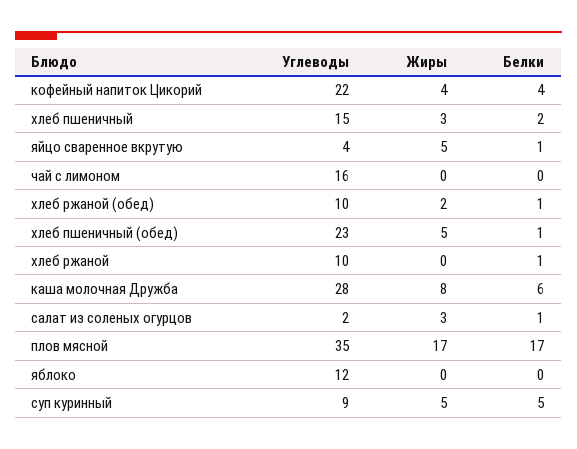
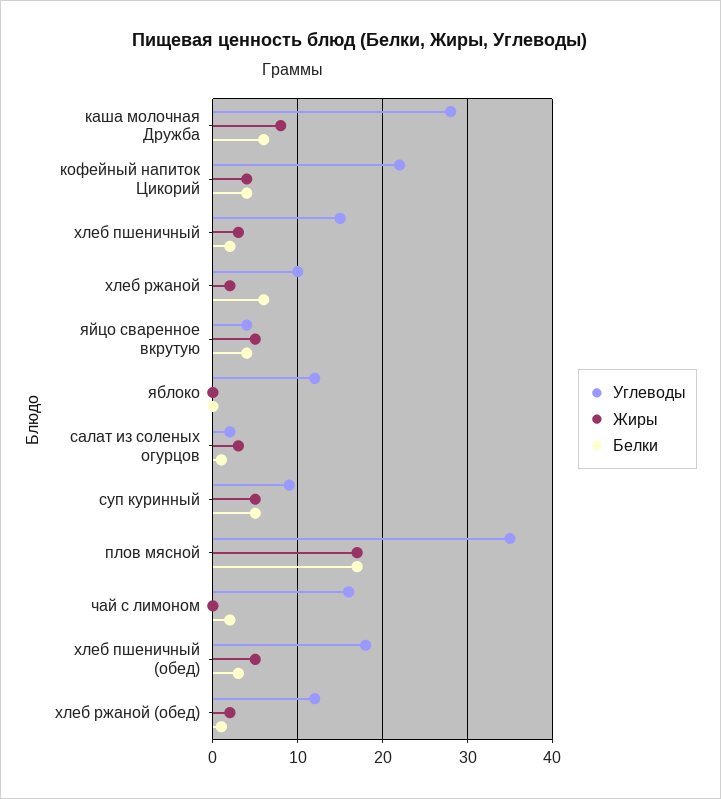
  {
    "Углеводы": {
      "кофейный напиток Цикорий": 22,
      "хлеб пшеничный": 15,
      "яйцо сваренное вкрутую": 4,
      "чай с лимоном": 16,
-     "хлеб ржаной (обед)": 10,
+     "хлеб ржаной (обед)": 12,
-     "хлеб пшеничный (обед)": 23,
+     "хлеб пшеничный (обед)": 18,
      "хлеб ржаной": 10,
      "каша молочная Дружба": 28,
      "салат из соленых огурцов": 2,
      "плов мясной": 35,
      "яблоко": 12,
      "суп куринный": 9
    },
    "Жиры": {
      "кофейный напиток Цикорий": 4,
      "хлеб пшеничный": 3,
      "яйцо сваренное вкрутую": 5,
      "чай с лимоном": 0,
      "хлеб ржаной (обед)": 2,
      "хлеб пшеничный (обед)": 5,
-     "хлеб ржаной": 0,
+     "хлеб ржаной": 2,
      "каша молочная Дружба": 8,
      "салат из соленых огурцов": 3,
      "плов мясной": 17,
      "яблоко": 0,
      "суп куринный": 5
    },
    "Белки": {
      "кофейный напиток Цикорий": 4,
      "хлеб пшеничный": 2,
-     "яйцо сваренное вкрутую": 1,
+     "яйцо сваренное вкрутую": 4,
-     "чай с лимоном": 0,
+     "чай с лимоном": 2,
      "хлеб ржаной (обед)": 1,
-     "хлеб пшеничный (обед)": 1,
+     "хлеб пшеничный (обед)": 3,
-     "хлеб ржаной": 1,
+     "хлеб ржаной": 6,
      "каша молочная Дружба": 6,
      "салат из соленых огурцов": 1,
      "плов мясной": 17,
      "яблоко": 0,
      "суп куринный": 5
    }
  }

